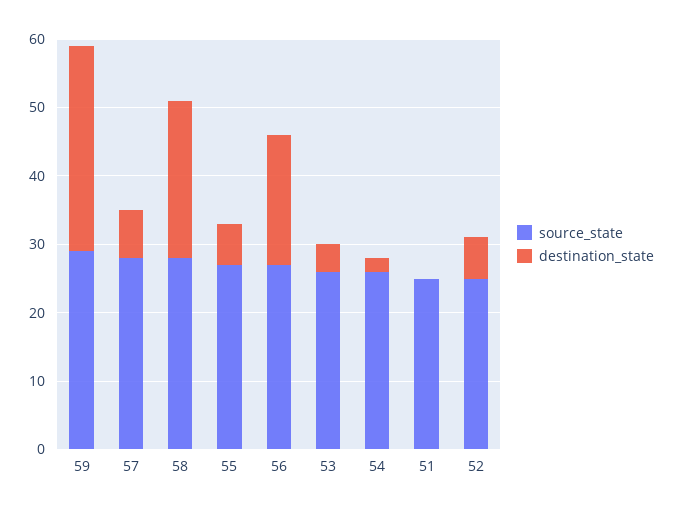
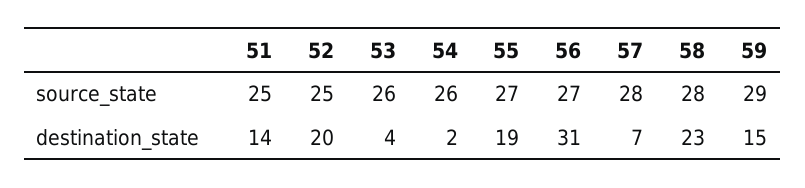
  {
    "source_state": {
      "59": 29,
      "57": 28,
      "58": 28,
      "55": 27,
      "56": 27,
      "53": 26,
      "54": 26,
      "51": 25,
      "52": 25
    },
    "destination_state": {
-     "59": 30,
+     "59": 15,
      "57": 7,
      "58": 23,
-     "55": 5,
+     "55": 19,
-     "56": 20,
+     "56": 31,
      "53": 4,
      "54": 2,
-     "51": 0,
+     "51": 14,
-     "52": 5
+     "52": 20
    }
  }

